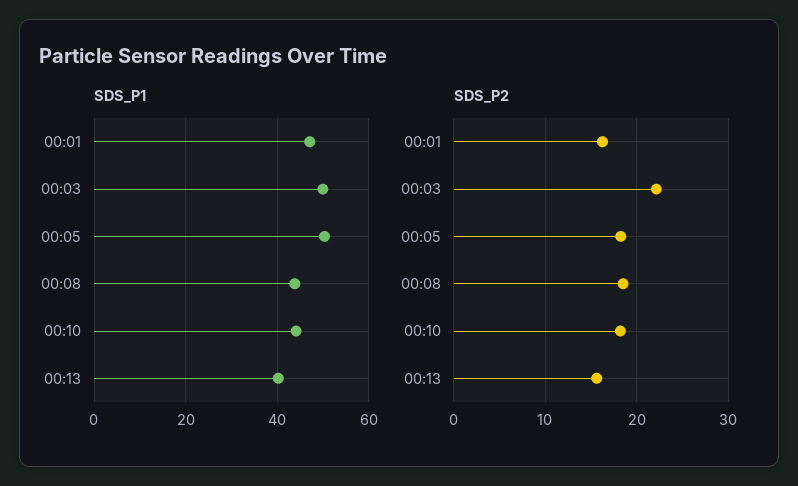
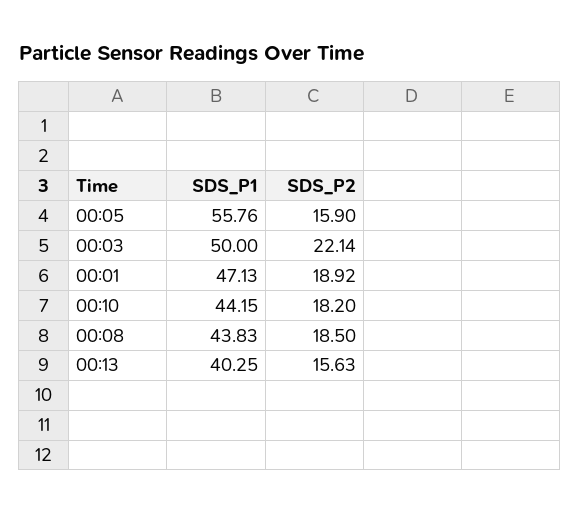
  {
    "SDS_P1": {
      "00:01": 47.13,
      "00:03": 50,
-     "00:05": 50,
+     "00:05": 55.76,
      "00:08": 43.83,
      "00:10": 44.15,
      "00:13": 40.25
    },
    "SDS_P2": {
-     "00:01": 16,
+     "00:01": 18.92,
      "00:03": 22.14,
-     "00:05": 18,
+     "00:05": 15.9,
      "00:08": 18.5,
      "00:10": 18.2,
      "00:13": 15.63
    }
  }

